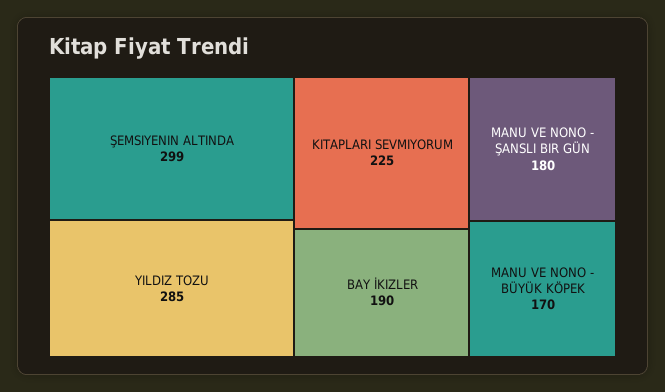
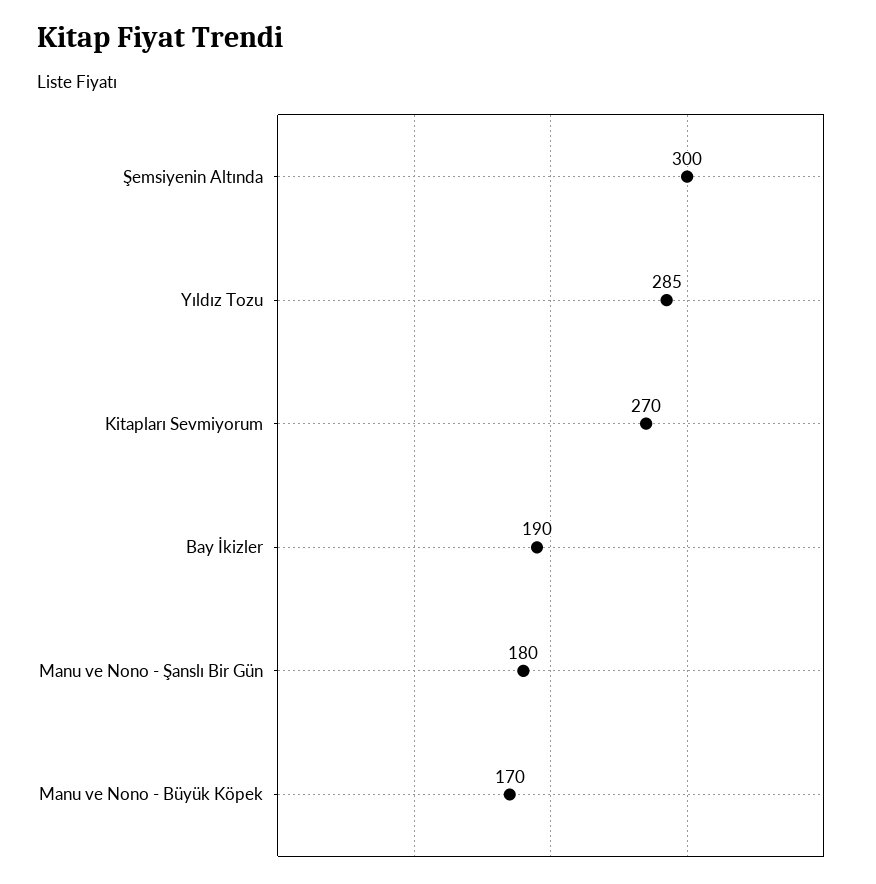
  {
-   "ŞEMSIYENIN ALTINDA": 299,
+   "ŞEMSIYENIN ALTINDA": 300,
    "YILDIZ TOZU": 285,
-   "KITAPLARI SEVMIYORUM": 225,
+   "KITAPLARI SEVMIYORUM": 270,
    "BAY İKIZLER": 190,
    "MANU VE NONO - ŞANSLI BIR GÜN": 180,
    "MANU VE NONO - BÜYÜK KÖPEK": 170
  }

